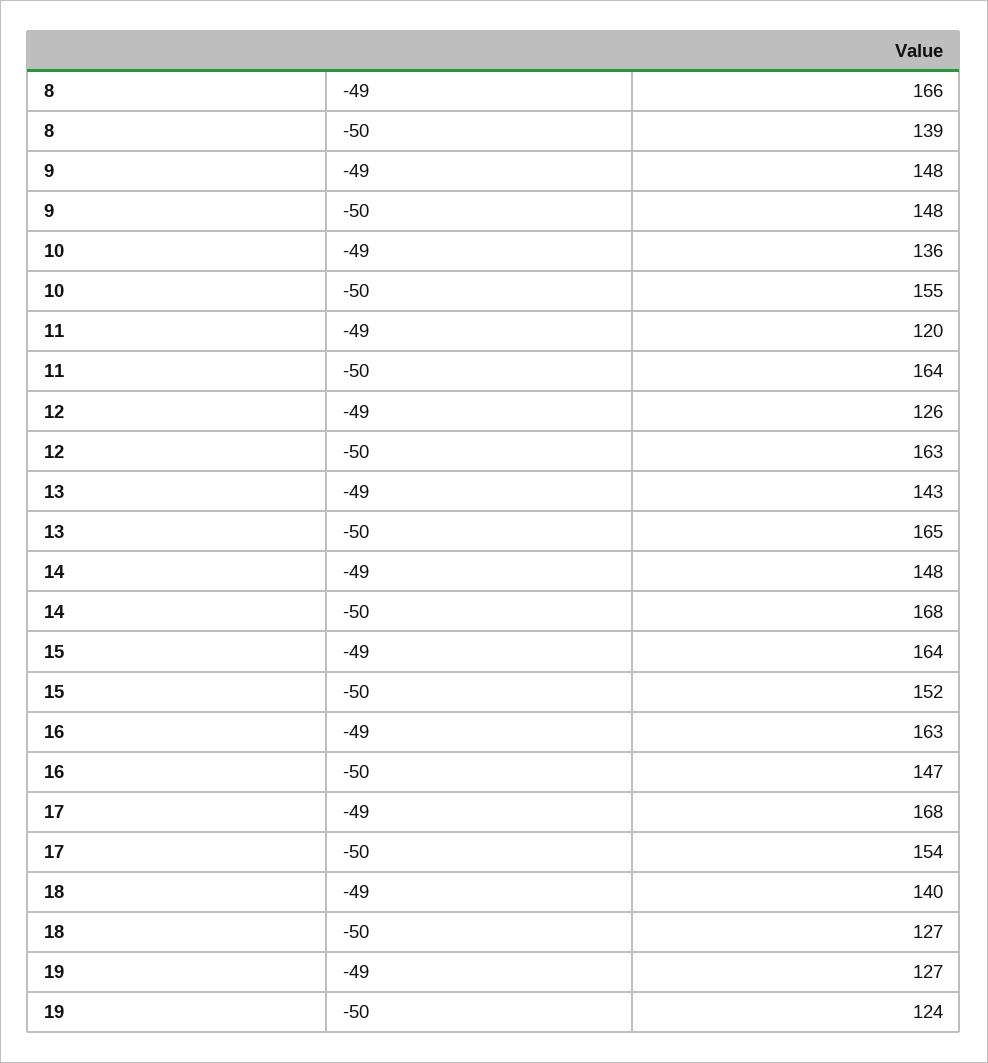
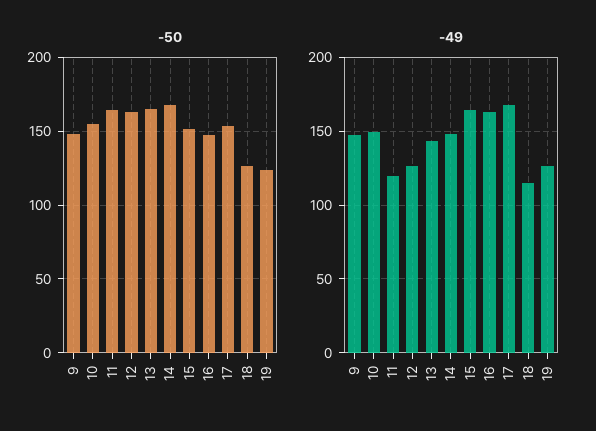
  {
    "-49": {
-     "8": 166,
      "9": 148,
-     "10": 136,
+     "10": 150,
      "11": 120,
      "12": 126,
      "13": 143,
      "14": 148,
      "15": 164,
      "16": 163,
      "17": 168,
-     "18": 140,
+     "18": 115,
      "19": 127
    },
    "-50": {
-     "8": 139,
      "9": 148,
      "10": 155,
      "11": 164,
      "12": 163,
      "13": 165,
      "14": 168,
      "15": 152,
      "16": 147,
      "17": 154,
      "18": 127,
      "19": 124
    }
  }

